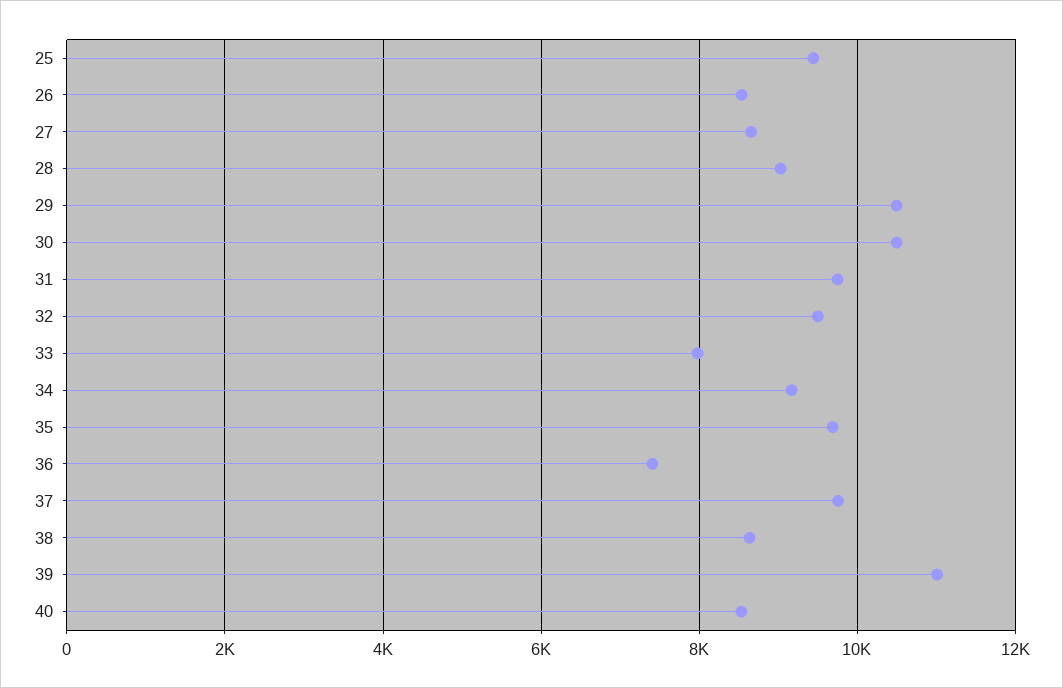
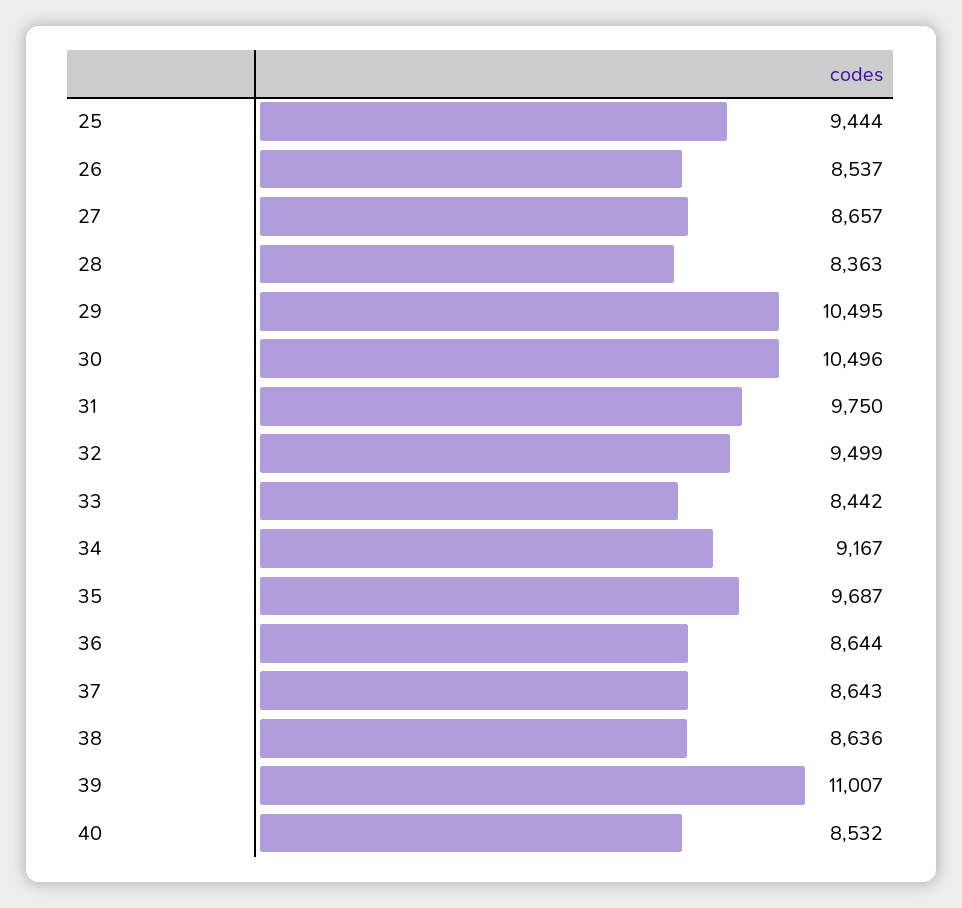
  {
    "25": 9444,
    "26": 8537,
    "27": 8657,
-   "28": 9000,
+   "28": 8363,
    "29": 10495,
    "30": 10496,
    "31": 9750,
    "32": 9499,
-   "33": 8000,
+   "33": 8442,
    "34": 9167,
    "35": 9687,
-   "36": 7400,
+   "36": 8644,
-   "37": 9800,
+   "37": 8643,
    "38": 8636,
    "39": 11007,
    "40": 8532
  }

